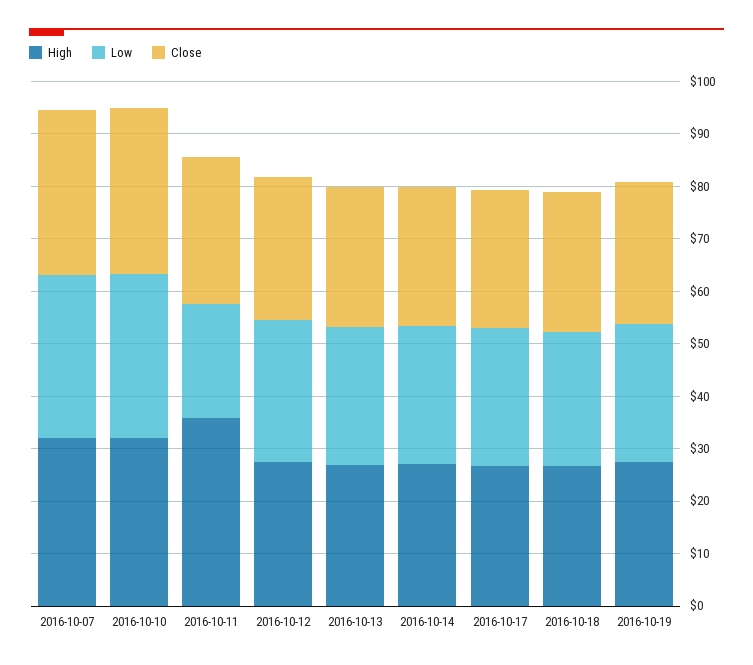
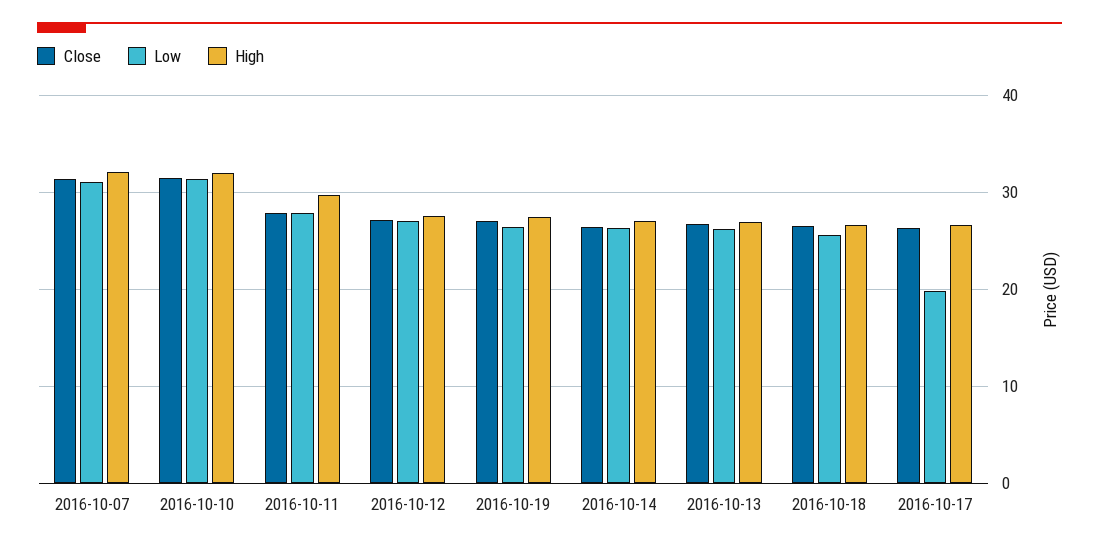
  {
    "High": {
      "2016-10-07": 32,
      "2016-10-10": 32,
-     "2016-10-11": 36,
+     "2016-10-11": 30,
      "2016-10-12": 28,
      "2016-10-13": 27,
      "2016-10-14": 27,
      "2016-10-17": 27,
      "2016-10-18": 27,
      "2016-10-19": 27
    },
    "Low": {
      "2016-10-07": 31,
      "2016-10-10": 31,
-     "2016-10-11": 22,
+     "2016-10-11": 28,
      "2016-10-12": 27,
      "2016-10-13": 26,
      "2016-10-14": 26,
-     "2016-10-17": 26,
+     "2016-10-17": 20,
      "2016-10-18": 26,
      "2016-10-19": 26
    },
    "Close": {
      "2016-10-07": 31,
      "2016-10-10": 32,
      "2016-10-11": 28,
      "2016-10-12": 27,
      "2016-10-13": 27,
      "2016-10-14": 26,
      "2016-10-17": 26,
      "2016-10-18": 27,
      "2016-10-19": 27
    }
  }

